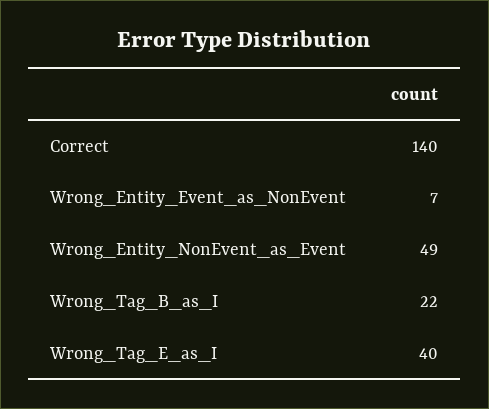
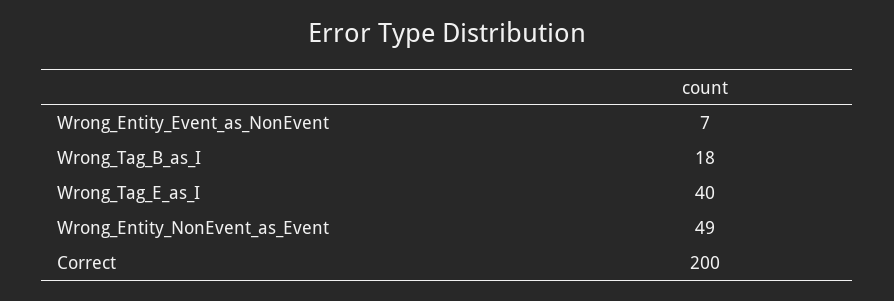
  {
-   "Correct": 140,
+   "Correct": 200,
    "Wrong_Entity_Event_as_NonEvent": 7,
    "Wrong_Entity_NonEvent_as_Event": 49,
-   "Wrong_Tag_B_as_I": 22,
+   "Wrong_Tag_B_as_I": 18,
    "Wrong_Tag_E_as_I": 40
  }

